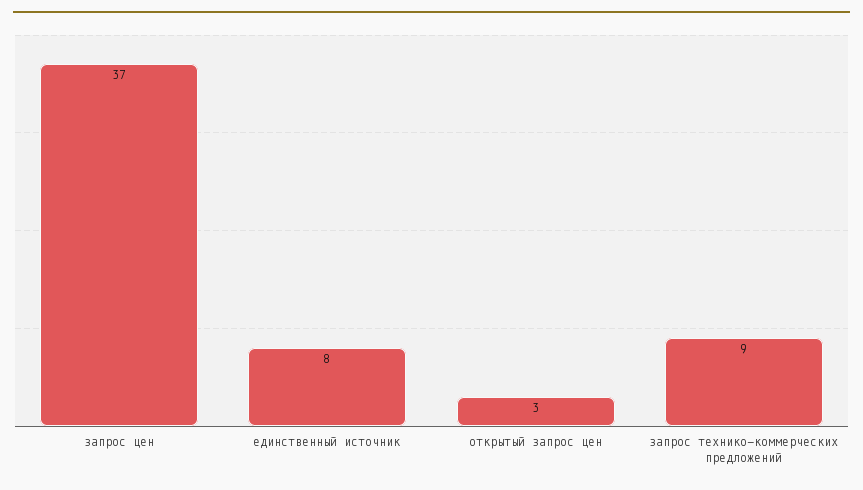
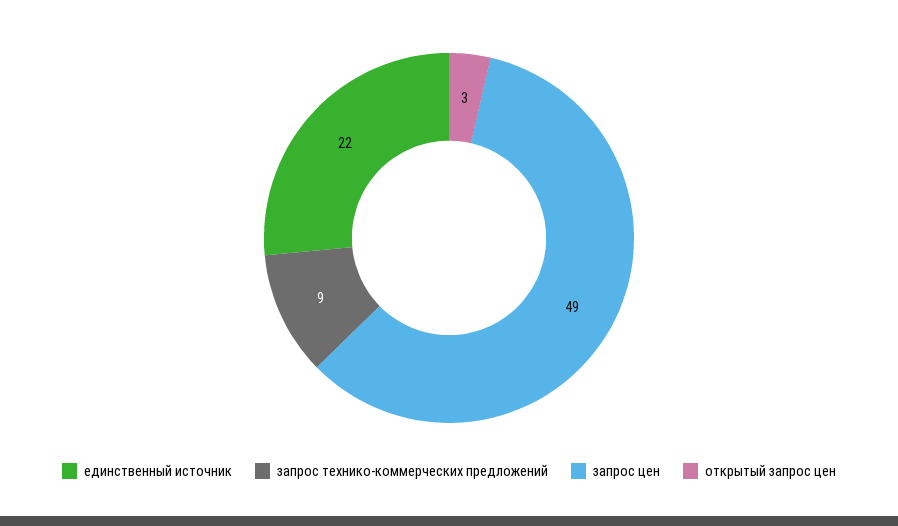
  {
-   "запрос цен": 37,
+   "запрос цен": 49,
-   "единственный источник": 8,
+   "единственный источник": 22,
    "открытый запрос цен": 3,
    "запрос технико-коммерческих предложений": 9
  }

